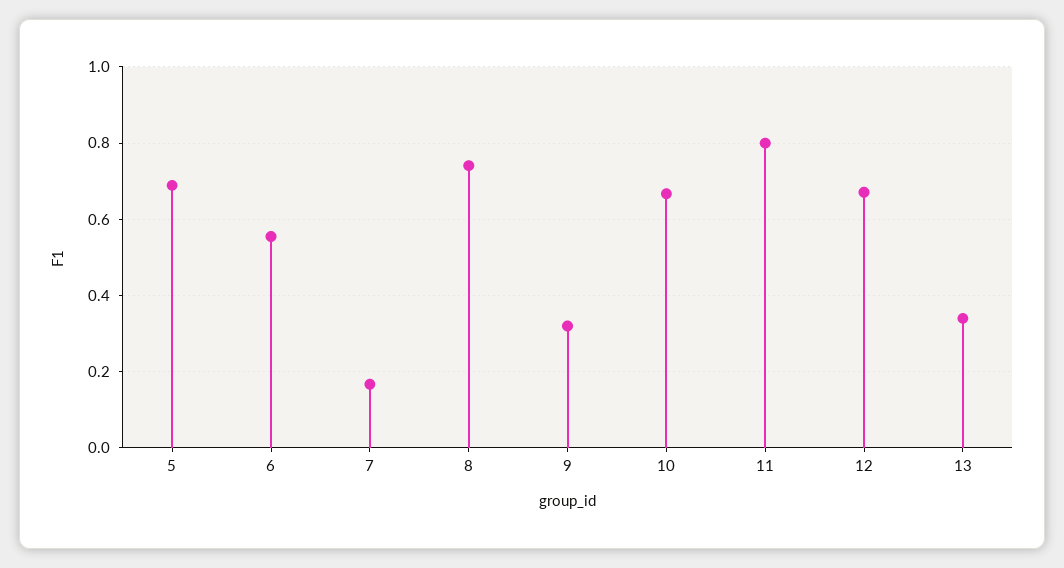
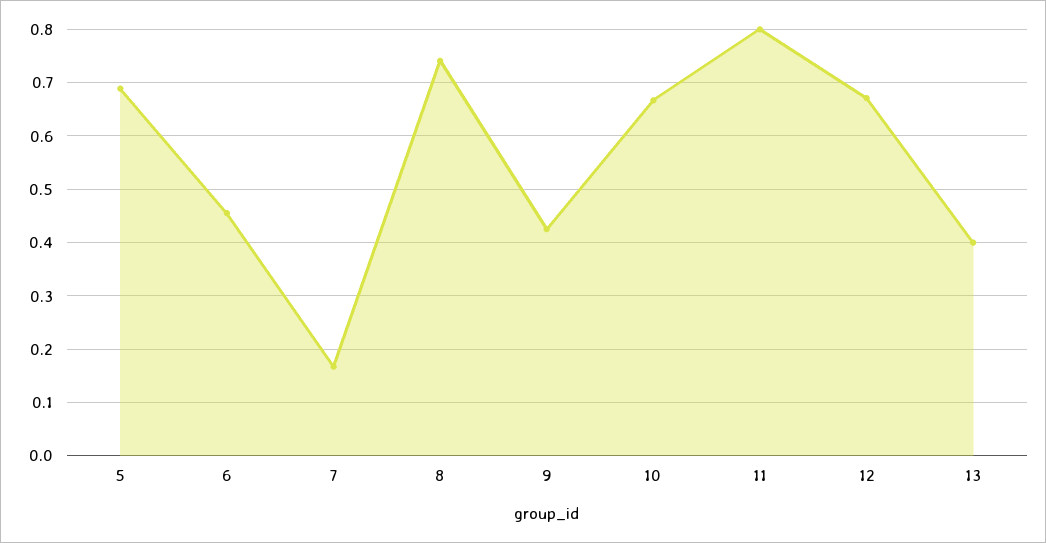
  {
    "5": 0.68,
-   "6": 0.56,
+   "6": 0.46,
    "7": 0.16,
    "8": 0.74,
-   "9": 0.32,
+   "9": 0.42,
    "10": 0.66,
    "11": 0.8,
    "12": 0.68,
-   "13": 0.34
+   "13": 0.4
  }

